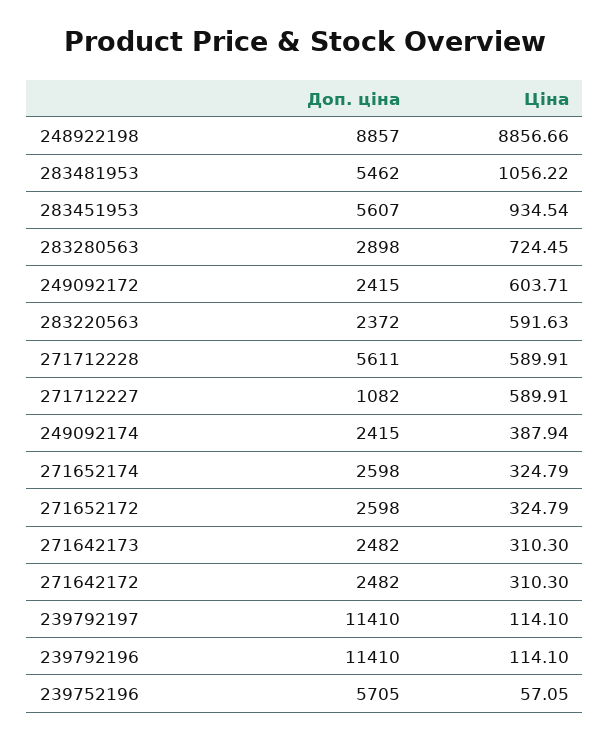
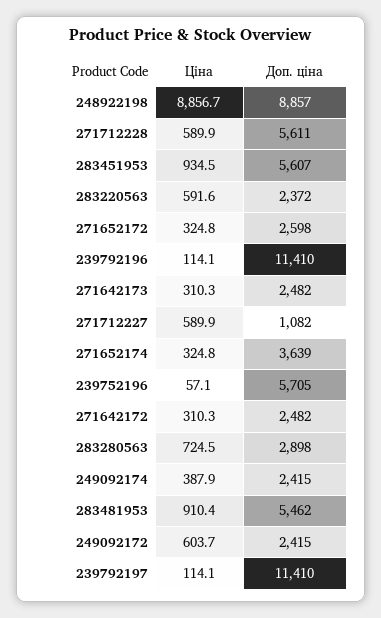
  {
    "Доп. ціна": {
      "248922198": 8857,
      "283481953": 5462,
      "283451953": 5607,
      "283280563": 2898,
      "249092172": 2415,
      "283220563": 2372,
      "271712228": 5611,
      "271712227": 1082,
      "249092174": 2415,
-     "271652174": 2598,
+     "271652174": 3639,
      "271652172": 2598,
      "271642173": 2482,
      "271642172": 2482,
      "239792197": 11410,
      "239792196": 11410,
      "239752196": 5705
    },
    "Ціна": {
      "248922198": 8856.66,
-     "283481953": 1056.22,
+     "283481953": 910.4,
      "283451953": 934.54,
      "283280563": 724.45,
      "249092172": 603.71,
      "283220563": 591.63,
      "271712228": 589.91,
      "271712227": 589.91,
      "249092174": 387.94,
      "271652174": 324.79,
      "271652172": 324.79,
      "271642173": 310.3,
      "271642172": 310.3,
      "239792197": 114.1,
      "239792196": 114.1,
      "239752196": 57.05
    }
  }

